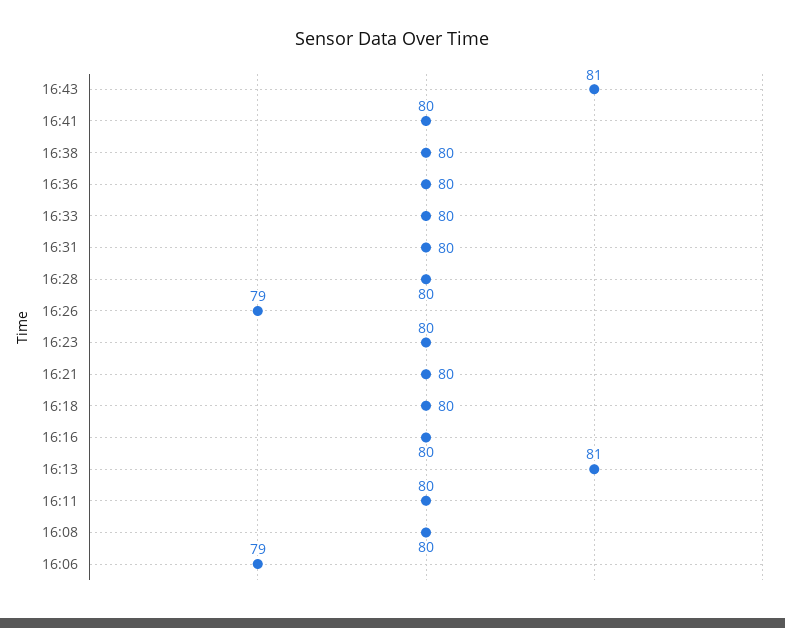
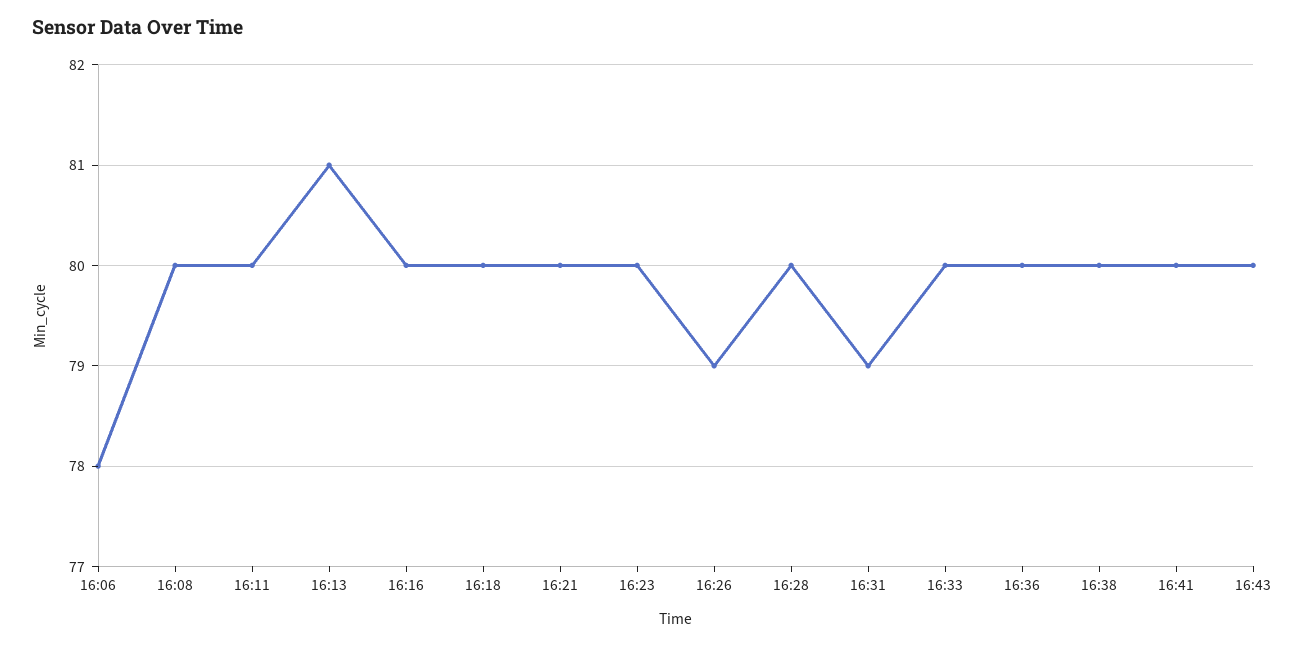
  {
-   "16:43": 81,
+   "16:43": 80,
    "16:41": 80,
    "16:38": 80,
    "16:36": 80,
    "16:33": 80,
-   "16:31": 80,
+   "16:31": 79,
    "16:28": 80,
    "16:26": 79,
    "16:23": 80,
    "16:21": 80,
    "16:18": 80,
    "16:16": 80,
    "16:13": 81,
    "16:11": 80,
    "16:08": 80,
-   "16:06": 79
+   "16:06": 78
  }

